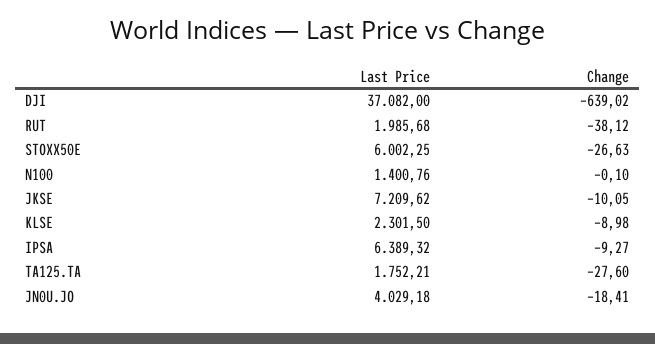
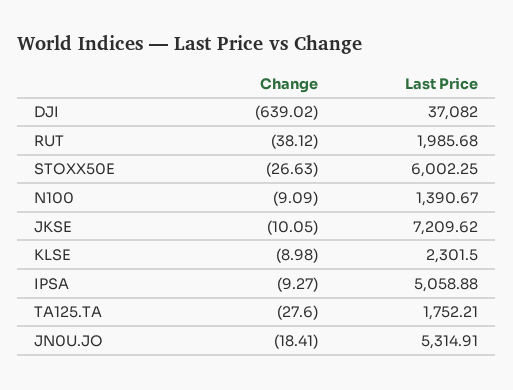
  {
    "Last Price": {
      "DJI": 37082,
      "RUT": 1985.68,
      "STOXX50E": 6002.25,
-     "N100": 1400.76,
+     "N100": 1390.67,
      "JKSE": 7209.62,
      "KLSE": 2301.5,
-     "IPSA": 6389.32,
+     "IPSA": 5058.88,
      "TA125.TA": 1752.21,
-     "JN0U.JO": 4029.18
+     "JN0U.JO": 5314.91
    },
    "Change": {
      "DJI": -639.02,
      "RUT": -38.12,
      "STOXX50E": -26.63,
-     "N100": -0.1,
+     "N100": -9.09,
      "JKSE": -10.05,
      "KLSE": -8.98,
      "IPSA": -9.27,
      "TA125.TA": -27.6,
      "JN0U.JO": -18.41
    }
  }

